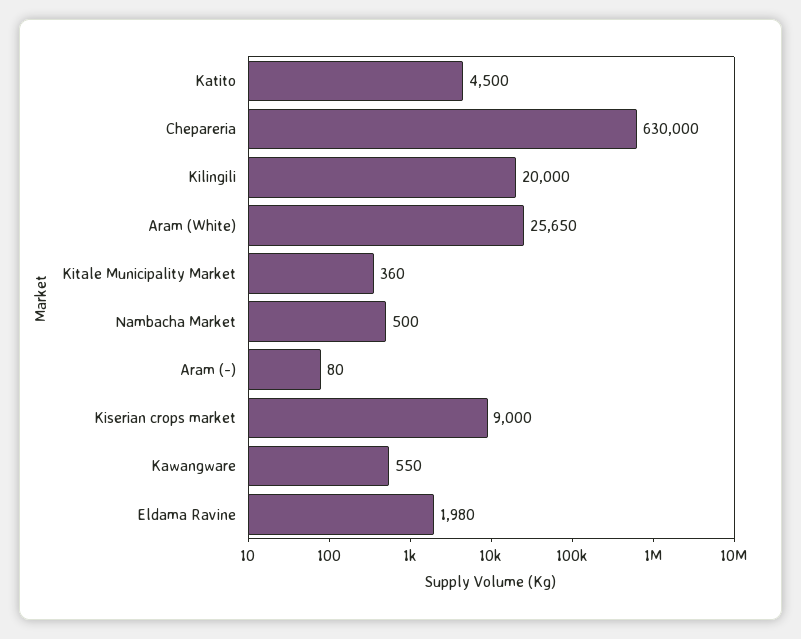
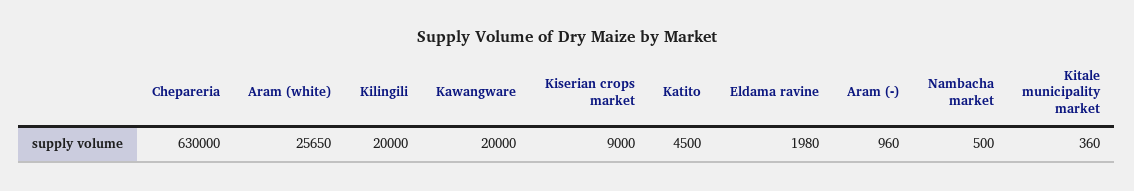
  {
    "Katito": 4500,
    "Chepareria": 630000,
    "Kilingili": 20000,
    "Aram (White)": 25650,
    "Kitale Municipality Market": 360,
    "Nambacha Market": 500,
-   "Aram (-)": 80,
+   "Aram (-)": 960,
    "Kiserian crops market": 9000,
-   "Kawangware": 550,
+   "Kawangware": 20000,
    "Eldama Ravine": 1980
  }

